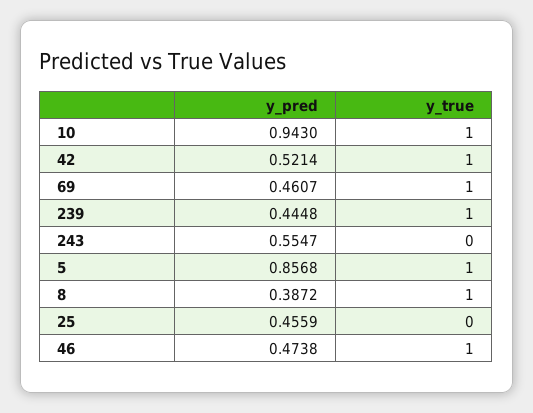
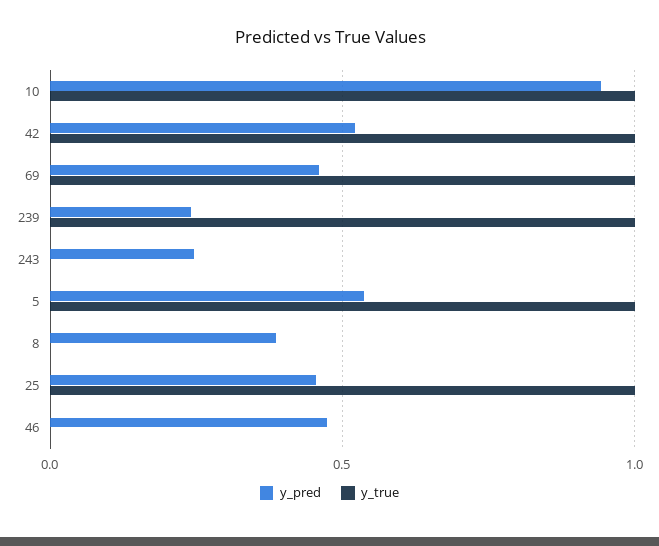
  {
    "y_pred": {
      "10": 0.943,
      "42": 0.5214,
      "69": 0.4607,
-     "239": 0.4448,
+     "239": 0.25,
-     "243": 0.5547,
+     "243": 0.25,
-     "5": 0.8568,
+     "5": 0.55,
      "8": 0.3872,
      "25": 0.4559,
      "46": 0.4738
    },
    "y_true": {
      "10": 1,
      "42": 1,
      "69": 1,
      "239": 1,
      "243": 0,
      "5": 1,
-     "8": 1,
+     "8": 0,
-     "25": 0,
+     "25": 1,
-     "46": 1
+     "46": 0
    }
  }

